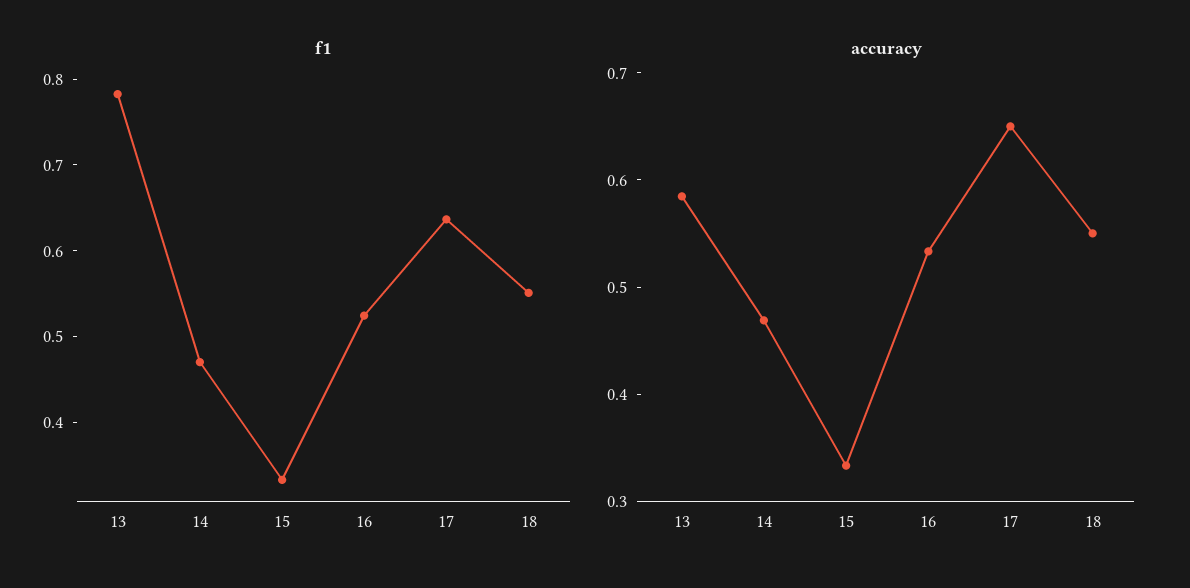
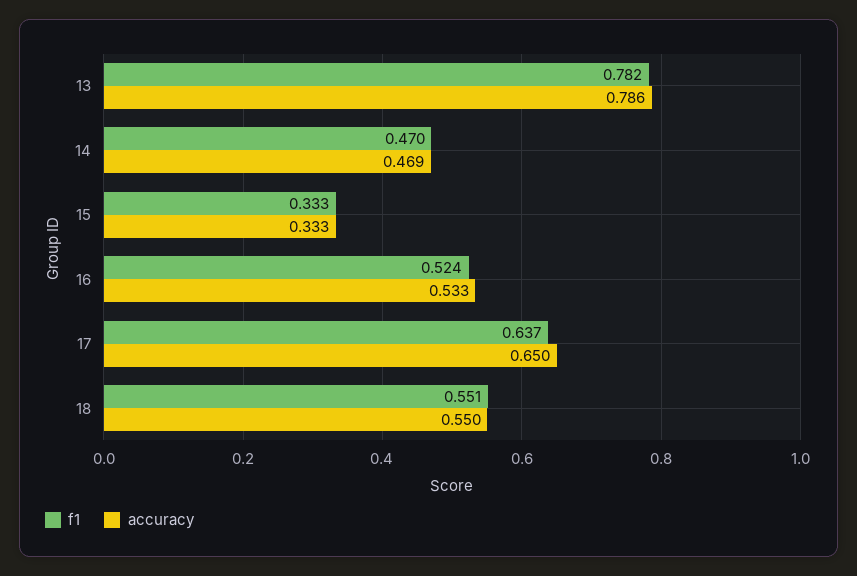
  {
    "f1": {
      "13": 0.782,
      "14": 0.47,
      "15": 0.333,
      "16": 0.524,
      "17": 0.637,
      "18": 0.551
    },
    "accuracy": {
-     "13": 0.58,
+     "13": 0.786,
      "14": 0.469,
      "15": 0.333,
      "16": 0.533,
      "17": 0.65,
      "18": 0.55
    }
  }

